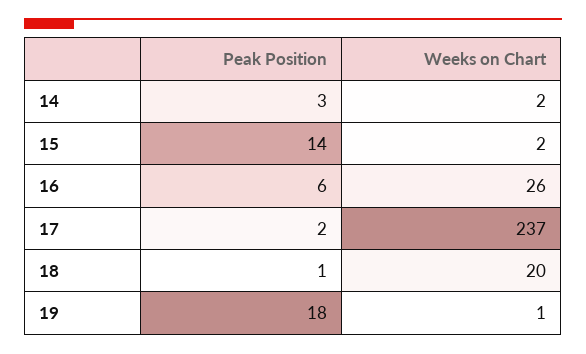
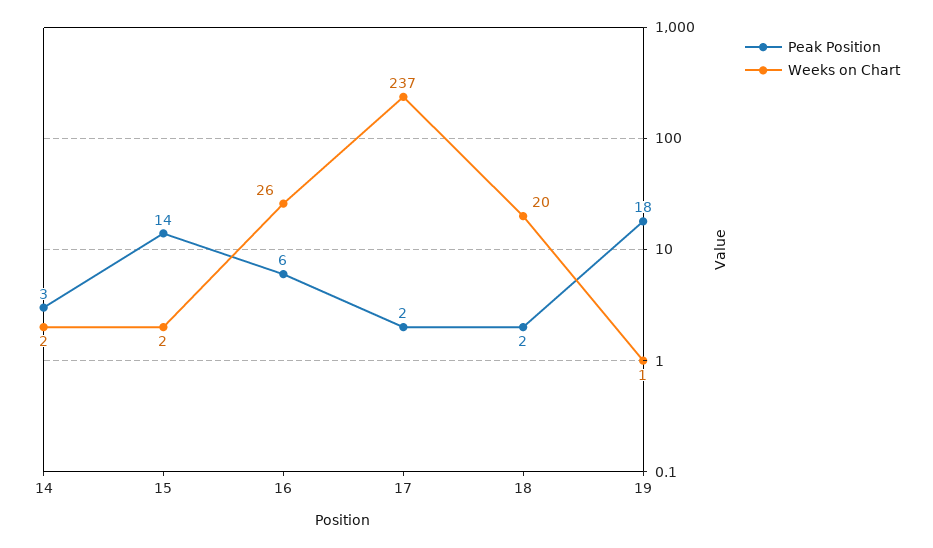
  {
    "Peak Position": {
      "14": 3,
      "15": 14,
      "16": 6,
      "17": 2,
-     "18": 1,
+     "18": 2,
      "19": 18
    },
    "Weeks on Chart": {
      "14": 2,
      "15": 2,
      "16": 26,
      "17": 237,
      "18": 20,
      "19": 1
    }
  }

